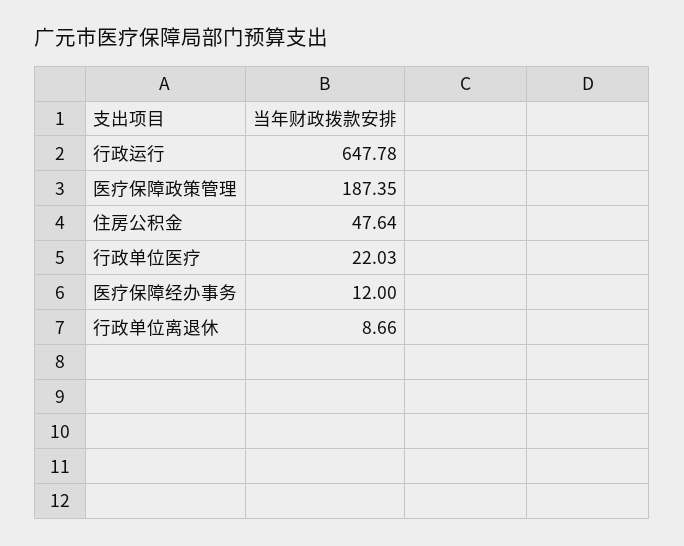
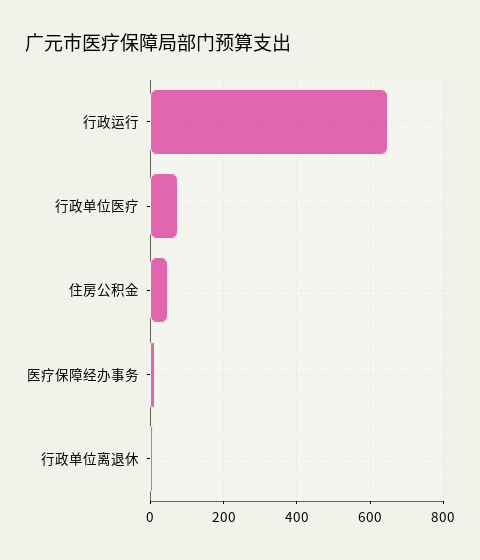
  {
    "行政运行": 647.78,
-   "医疗保障政策管理": 187.35,
    "住房公积金": 47.64,
-   "行政单位医疗": 22.03,
+   "行政单位医疗": 80,
    "医疗保障经办事务": 12,
    "行政单位离退休": 8.66
  }

